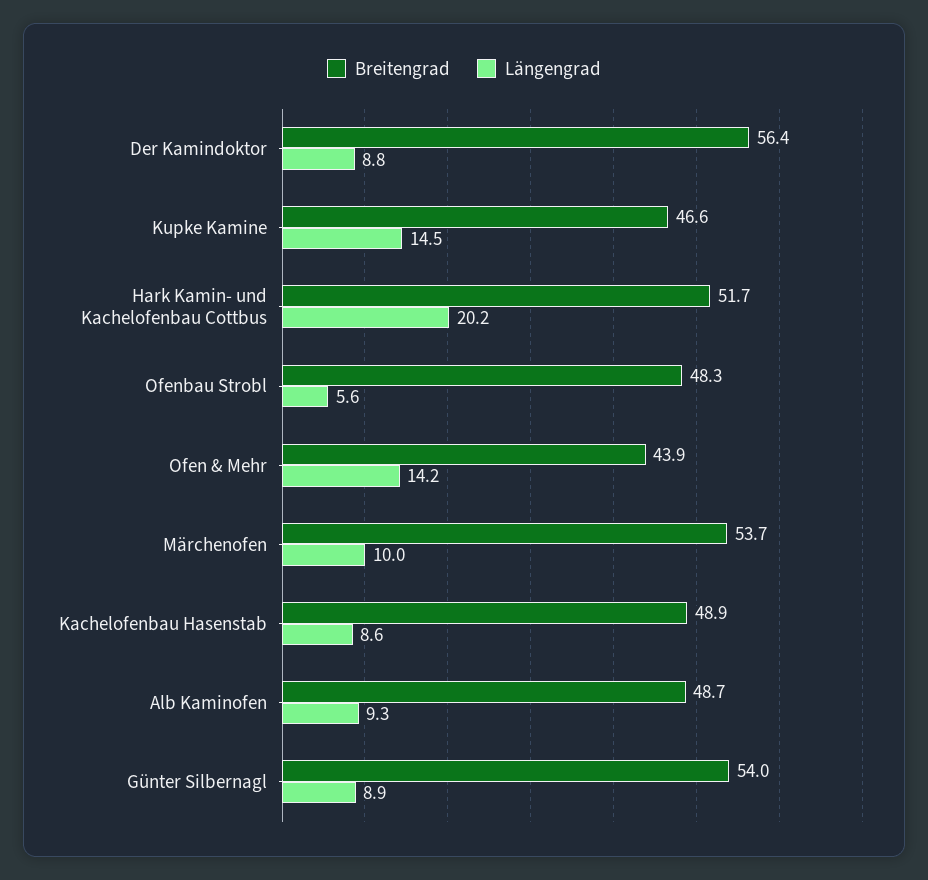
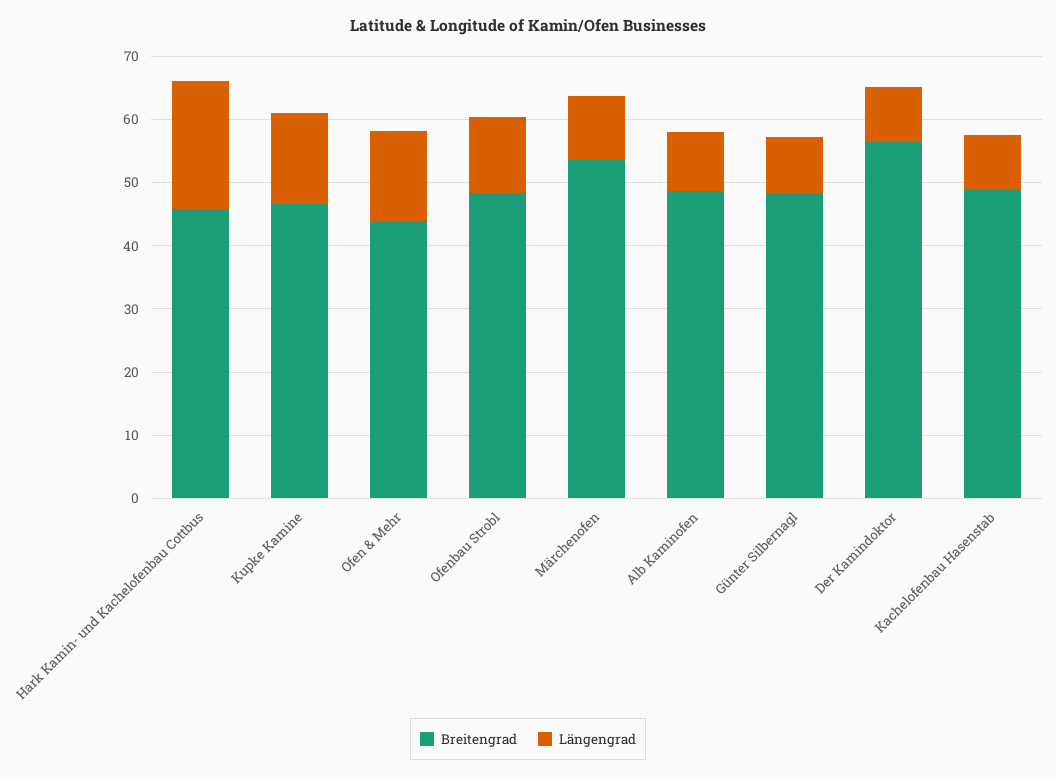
  {
    "Breitengrad": {
      "Der Kamindoktor": 56.4,
      "Kupke Kamine": 46.6,
-     "Hark Kamin- und Kachelofenbau Cottbus": 51.7,
+     "Hark Kamin- und Kachelofenbau Cottbus": 46,
      "Ofenbau Strobl": 48.3,
      "Ofen & Mehr": 43.9,
      "Märchenofen": 53.7,
      "Kachelofenbau Hasenstab": 48.9,
      "Alb Kaminofen": 48.7,
-     "Günter Silbernagl": 54
+     "Günter Silbernagl": 48
    },
    "Längengrad": {
      "Der Kamindoktor": 8.8,
      "Kupke Kamine": 14.5,
      "Hark Kamin- und Kachelofenbau Cottbus": 20.2,
-     "Ofenbau Strobl": 5.6,
+     "Ofenbau Strobl": 12,
      "Ofen & Mehr": 14.2,
      "Märchenofen": 10,
      "Kachelofenbau Hasenstab": 8.6,
      "Alb Kaminofen": 9.3,
      "Günter Silbernagl": 8.9
    }
  }

